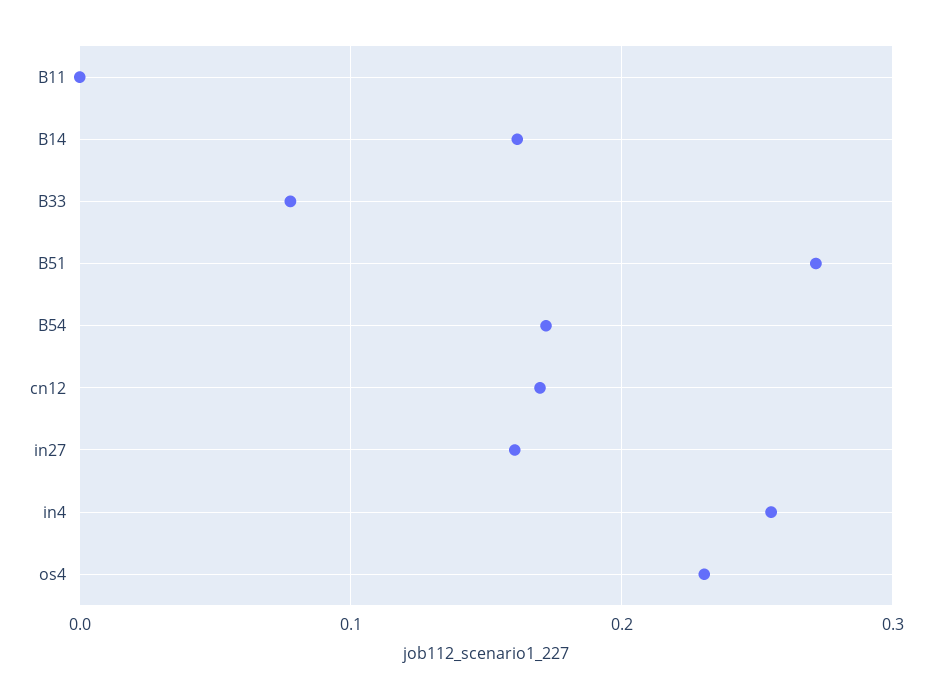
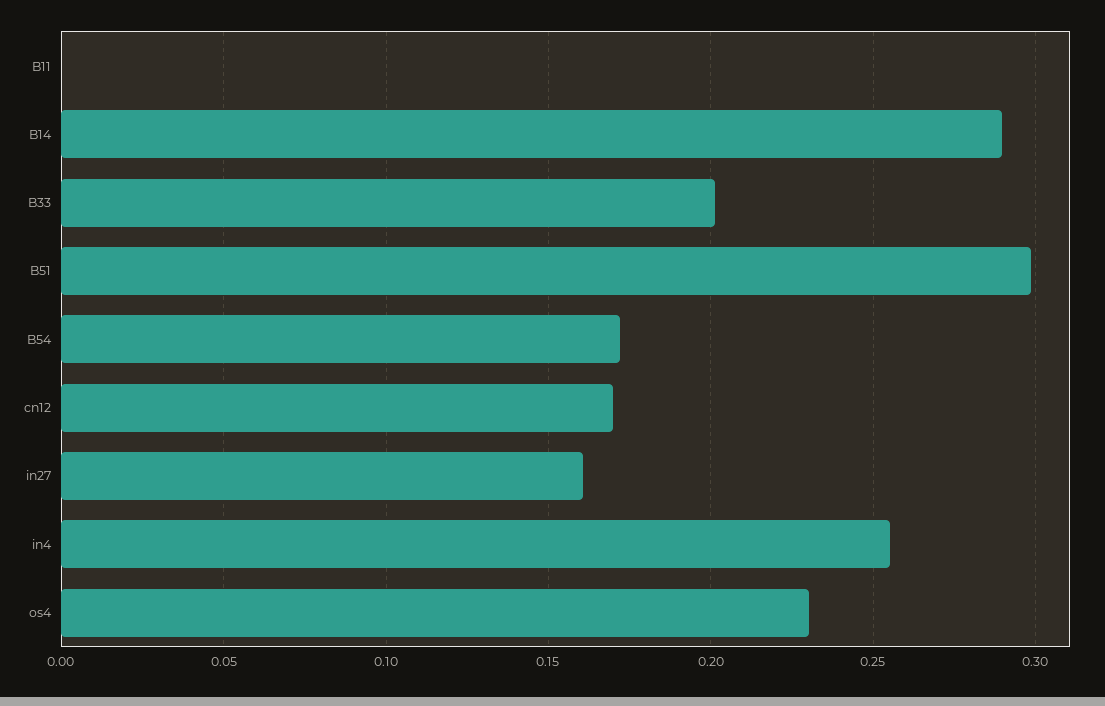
  {
    "B11": 0,
-   "B14": 0.16,
+   "B14": 0.29,
-   "B33": 0.08,
+   "B33": 0.2,
-   "B51": 0.27,
+   "B51": 0.3,
    "B54": 0.17,
    "cn12": 0.17,
    "in27": 0.16,
    "in4": 0.255,
    "os4": 0.23
  }

